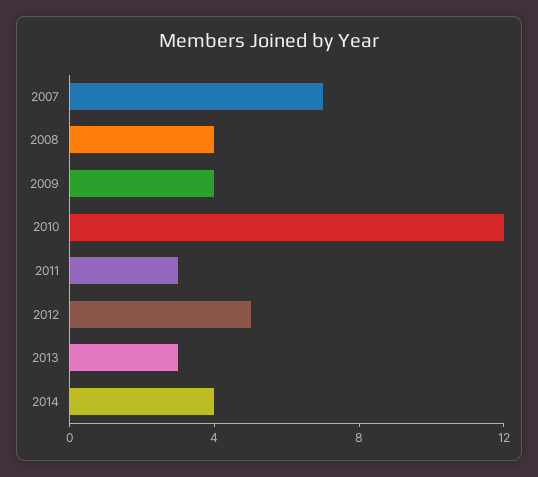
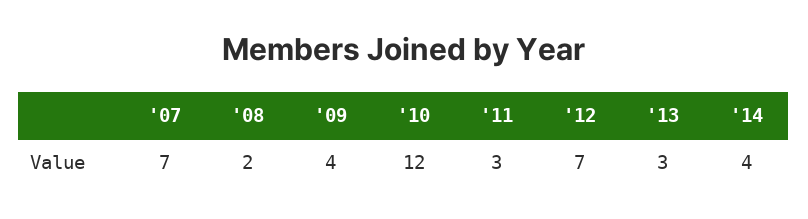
  {
    "2007": 7,
-   "2008": 4,
+   "2008": 2,
    "2009": 4,
    "2010": 12,
    "2011": 3,
-   "2012": 5,
+   "2012": 7,
    "2013": 3,
    "2014": 4
  }

